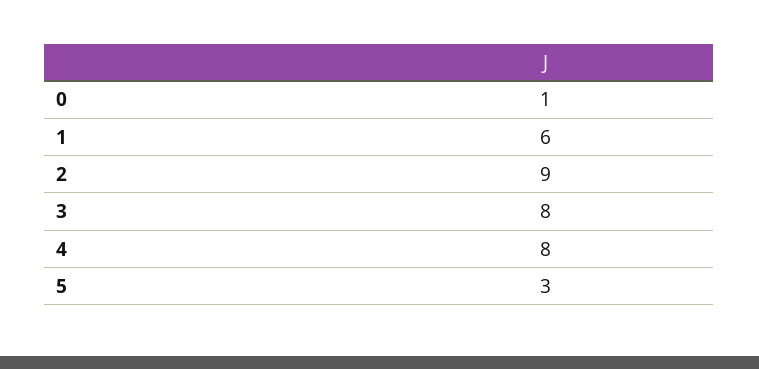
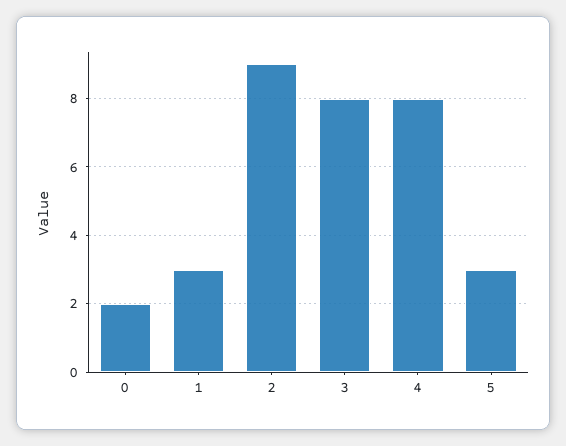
  {
-   "0": 1,
+   "0": 2,
-   "1": 6,
+   "1": 3,
    "2": 9,
    "3": 8,
    "4": 8,
    "5": 3
  }

